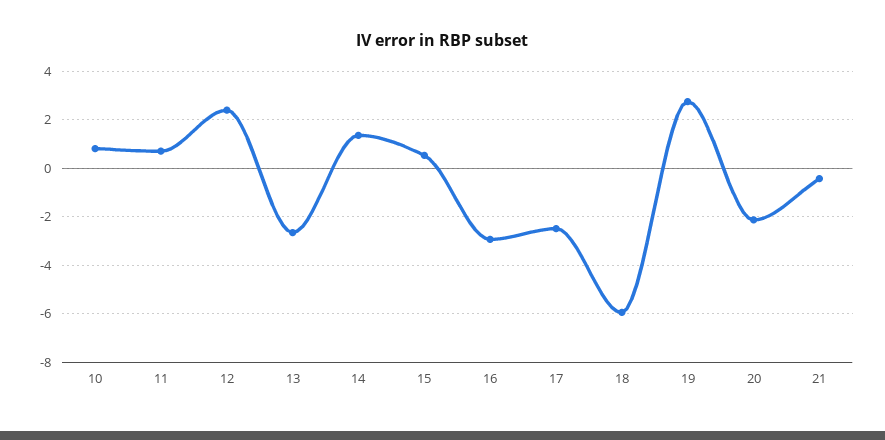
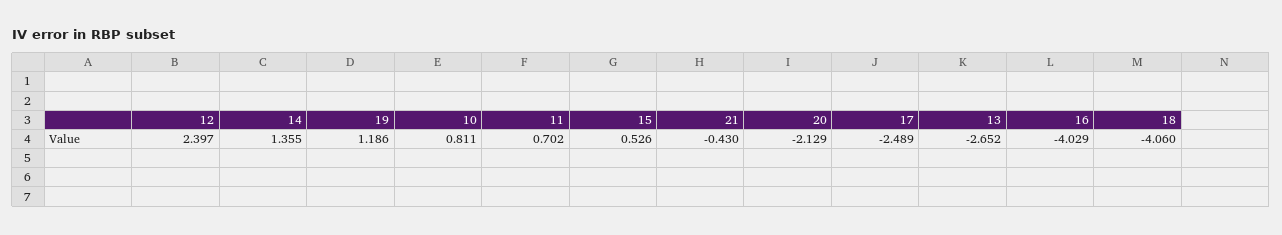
  {
    "10": 0.811,
    "11": 0.702,
    "12": 2.397,
    "13": -2.652,
    "14": 1.355,
    "15": 0.526,
-   "16": -3,
+   "16": -4.029,
    "17": -2.489,
-   "18": -6,
+   "18": -4.06,
-   "19": 2.75,
+   "19": 1.186,
    "20": -2.129,
    "21": -0.43
  }

